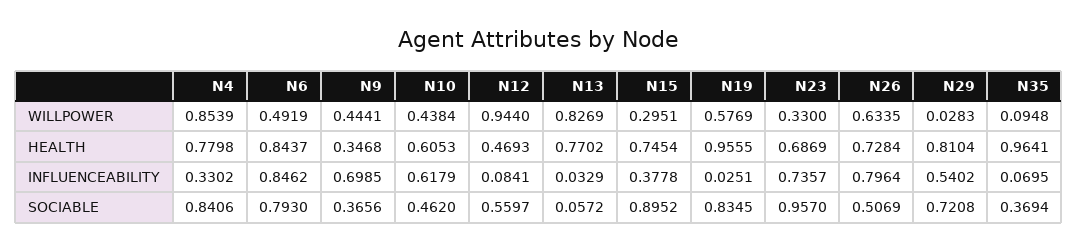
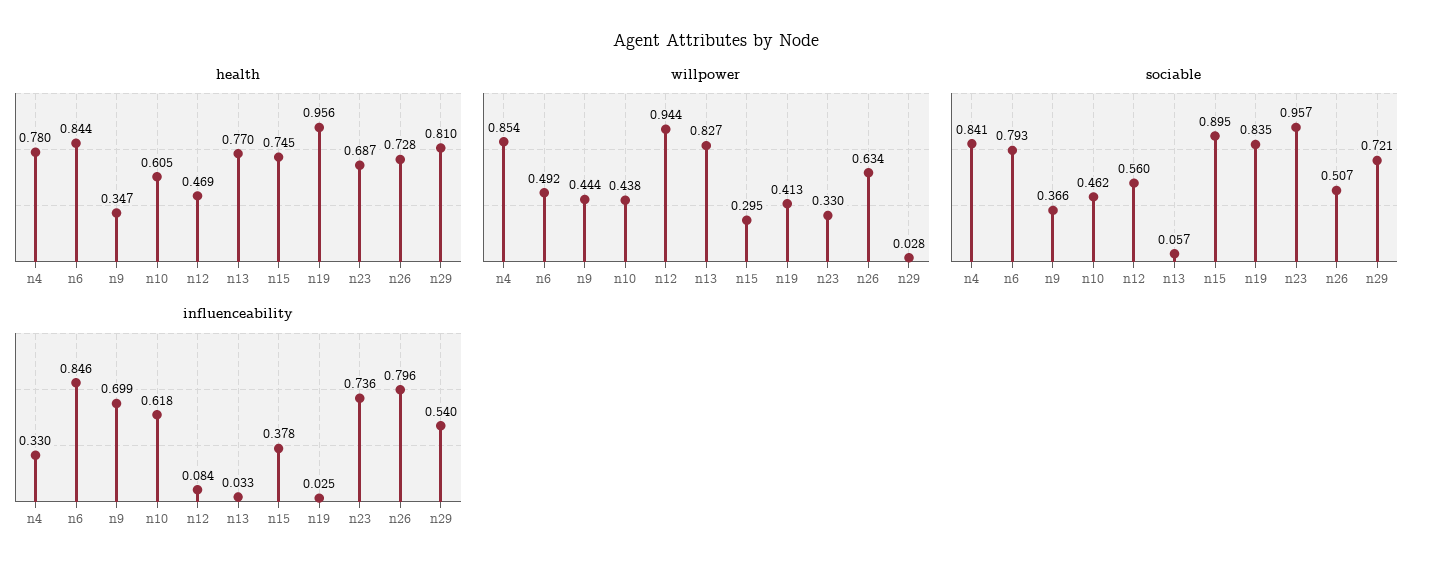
  {
    "WILLPOWER": {
      "N4": 0.8539,
      "N6": 0.4919,
      "N9": 0.4441,
      "N10": 0.4384,
      "N12": 0.944,
      "N13": 0.8269,
      "N15": 0.2951,
-     "N19": 0.5769,
+     "N19": 0.413,
      "N23": 0.33,
      "N26": 0.6335,
-     "N29": 0.0283,
+     "N29": 0.0283
-     "N35": 0.0948
    },
    "HEALTH": {
      "N4": 0.7798,
      "N6": 0.8437,
      "N9": 0.3468,
      "N10": 0.6053,
      "N12": 0.4693,
      "N13": 0.7702,
      "N15": 0.7454,
      "N19": 0.9555,
      "N23": 0.6869,
      "N26": 0.7284,
-     "N29": 0.8104,
+     "N29": 0.8104
-     "N35": 0.9641
    },
    "INFLUENCEABILITY": {
      "N4": 0.3302,
      "N6": 0.8462,
      "N9": 0.6985,
      "N10": 0.6179,
      "N12": 0.0841,
      "N13": 0.0329,
      "N15": 0.3778,
      "N19": 0.0251,
      "N23": 0.7357,
      "N26": 0.7964,
-     "N29": 0.5402,
+     "N29": 0.5402
-     "N35": 0.0695
    },
    "SOCIABLE": {
      "N4": 0.8406,
      "N6": 0.793,
      "N9": 0.3656,
      "N10": 0.462,
      "N12": 0.5597,
      "N13": 0.0572,
      "N15": 0.8952,
      "N19": 0.8345,
      "N23": 0.957,
      "N26": 0.5069,
-     "N29": 0.7208,
+     "N29": 0.7208
-     "N35": 0.3694
    }
  }

